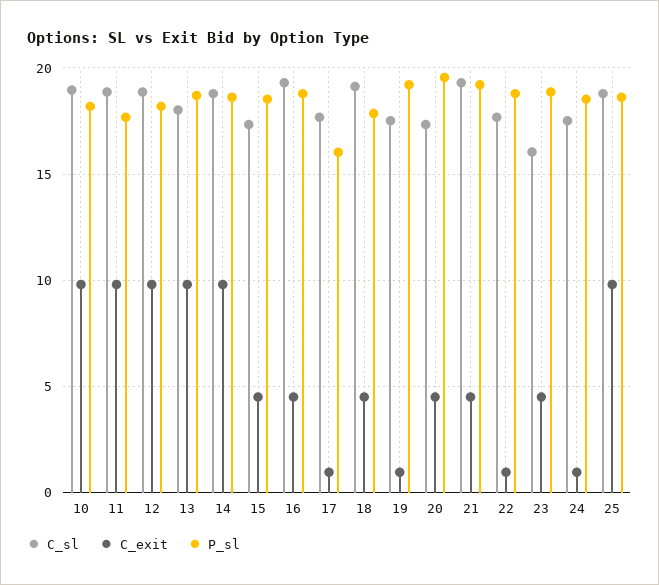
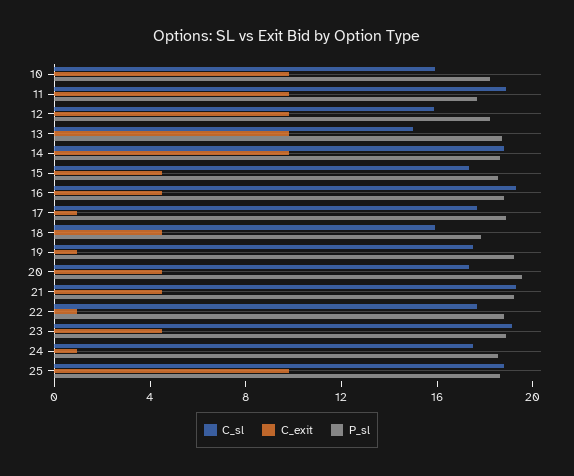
  {
    "C_sl": {
-     "10": 19,
+     "10": 16,
      "11": 19,
-     "12": 19,
+     "12": 16,
-     "13": 18,
+     "13": 15,
      "14": 19,
      "15": 17.5,
      "16": 19.5,
      "17": 17.5,
-     "18": 19,
+     "18": 16,
      "19": 17.5,
      "20": 17.5,
      "21": 19.5,
      "22": 17.5,
-     "23": 16,
+     "23": 19,
      "24": 17.5,
      "25": 19
    },
    "C_exit": {
      "10": 10,
      "11": 10,
      "12": 10,
      "13": 10,
      "14": 10,
      "15": 4.5,
      "16": 4.5,
      "17": 1,
      "18": 4.5,
      "19": 1,
      "20": 4.5,
      "21": 4.5,
      "22": 1,
      "23": 4.5,
      "24": 1,
      "25": 10
    },
    "P_sl": {
      "10": 18,
      "11": 17.5,
      "12": 18,
      "13": 18.5,
      "14": 18.5,
      "15": 18.5,
      "16": 19,
-     "17": 16,
+     "17": 19,
      "18": 18,
      "19": 19,
      "20": 19.5,
      "21": 19,
      "22": 19,
      "23": 19,
      "24": 18.5,
      "25": 18.5
    }
  }

